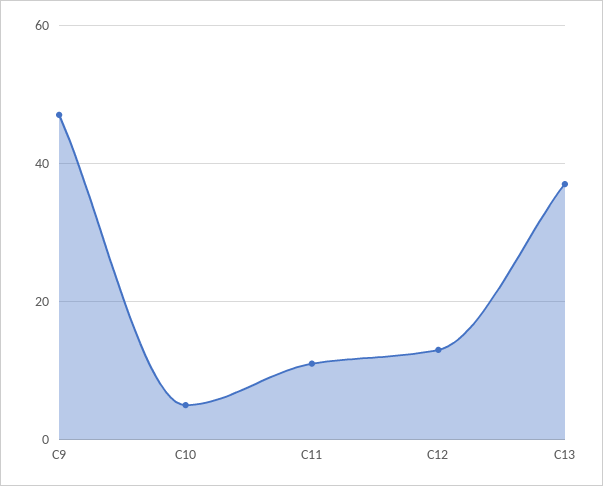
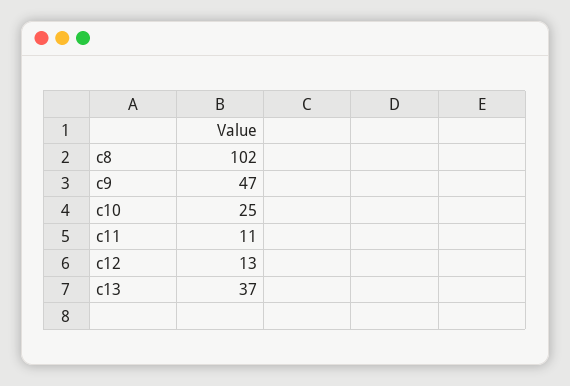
  {
    "C9": 47,
-   "C10": 5,
+   "C10": 25,
    "C11": 11,
    "C12": 13,
-   "C13": 37
+   "C13": 37,
+   "c8": 102
  }

